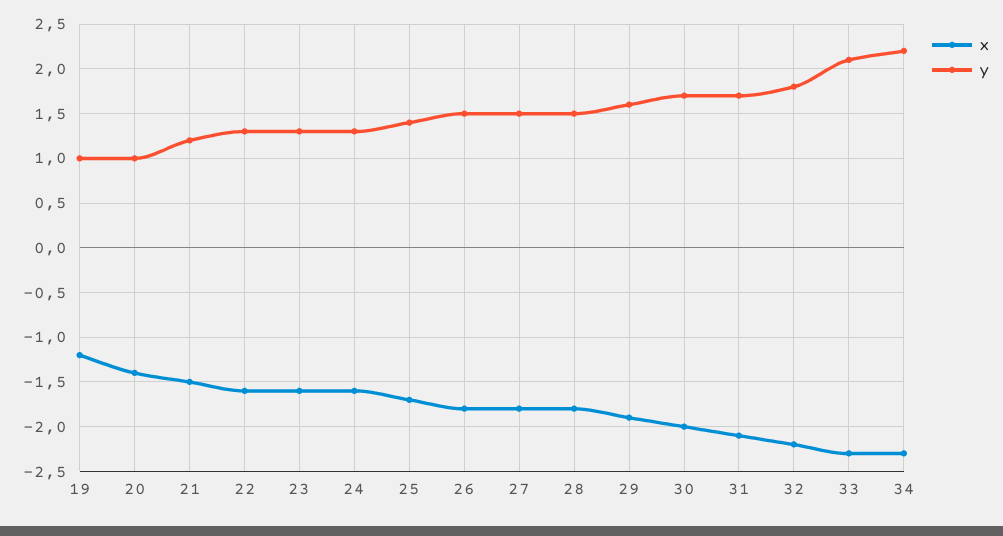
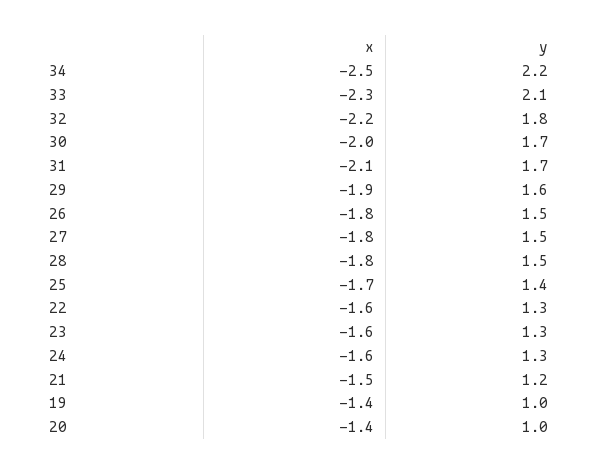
  {
    "x": {
-     "19": -1.2,
+     "19": -1.4,
      "20": -1.4,
      "21": -1.5,
      "22": -1.6,
      "23": -1.6,
      "24": -1.6,
      "25": -1.7,
      "26": -1.8,
      "27": -1.8,
      "28": -1.8,
      "29": -1.9,
      "30": -2,
      "31": -2.1,
      "32": -2.2,
      "33": -2.3,
-     "34": -2.3
+     "34": -2.5
    },
    "y": {
      "19": 1,
      "20": 1,
      "21": 1.2,
      "22": 1.3,
      "23": 1.3,
      "24": 1.3,
      "25": 1.4,
      "26": 1.5,
      "27": 1.5,
      "28": 1.5,
      "29": 1.6,
      "30": 1.7,
      "31": 1.7,
      "32": 1.8,
      "33": 2.1,
      "34": 2.2
    }
  }

